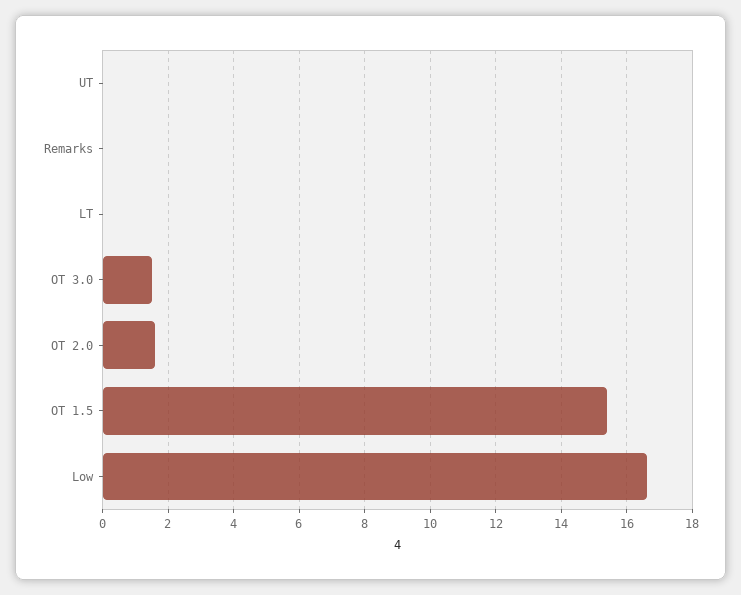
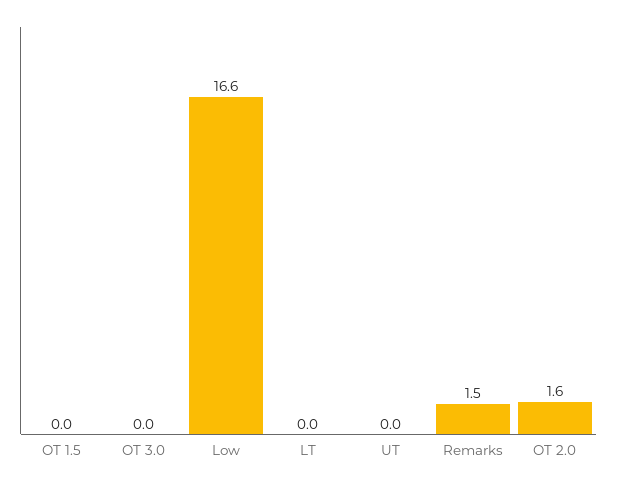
  {
    "UT": 0,
-   "Remarks": 0,
+   "Remarks": 1.5,
    "LT": 0,
-   "OT 3.0": 1.5,
+   "OT 3.0": 0,
    "OT 2.0": 1.6,
-   "OT 1.5": 15.5,
+   "OT 1.5": 0,
    "Low": 16.6
  }

